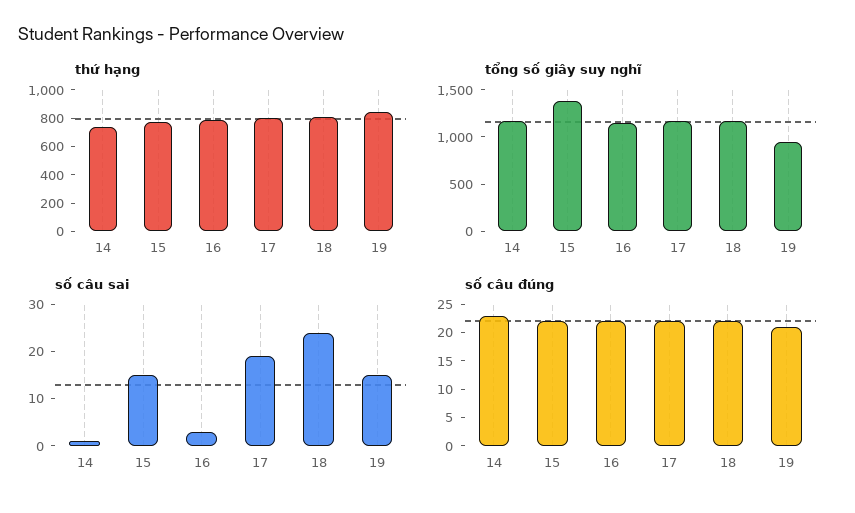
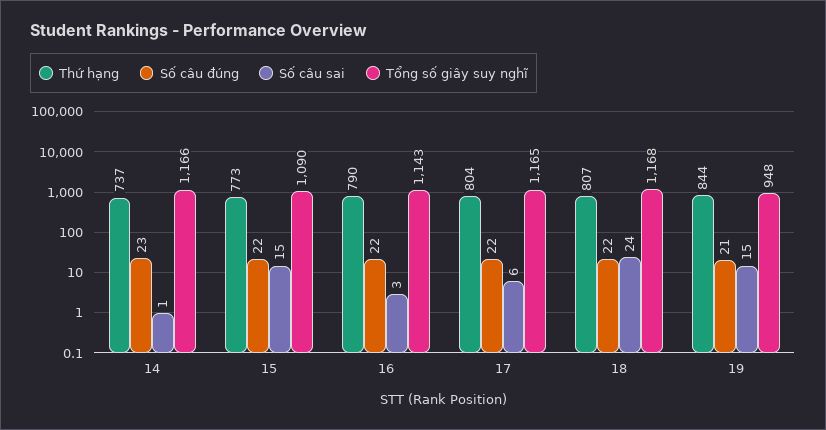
  {
    "thứ hạng": {
      "14": 737,
      "15": 773,
      "16": 790,
      "17": 804,
      "18": 807,
      "19": 844
    },
    "tổng số giây suy nghĩ": {
      "14": 1166,
-     "15": 1400,
+     "15": 1090,
      "16": 1143,
      "17": 1165,
      "18": 1168,
      "19": 948
    },
    "số câu sai": {
      "14": 1,
      "15": 15,
      "16": 3,
-     "17": 20,
+     "17": 6,
      "18": 24,
      "19": 15
    },
    "số câu đúng": {
      "14": 23,
      "15": 22,
      "16": 22,
      "17": 22,
      "18": 22,
      "19": 21
    }
  }

